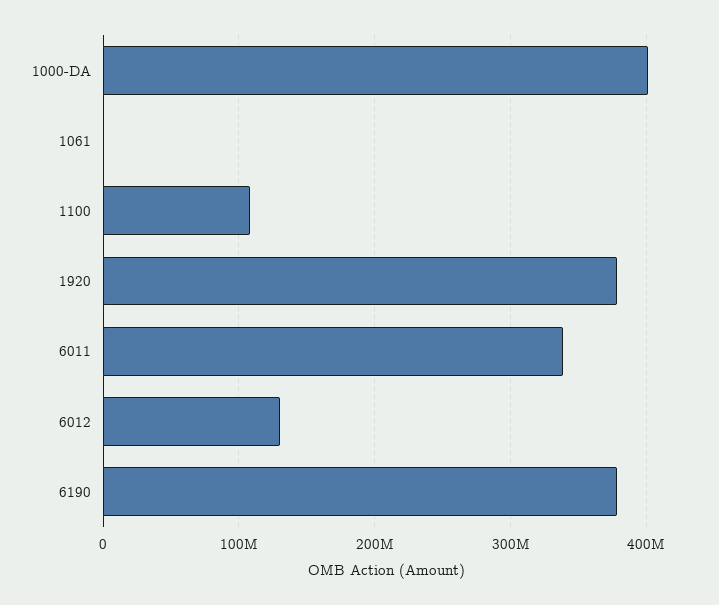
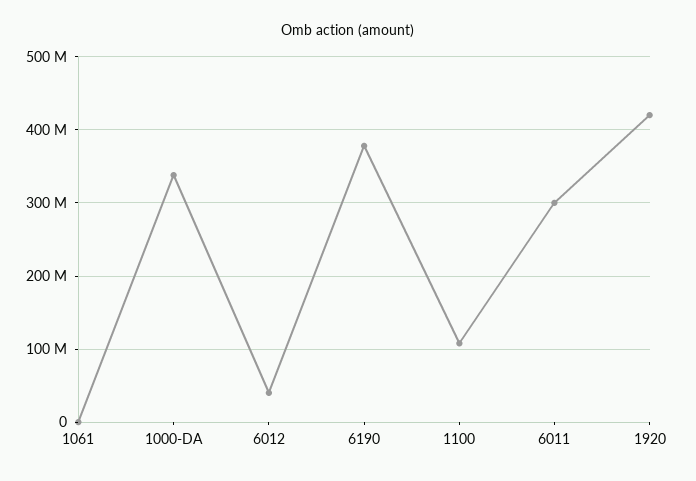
  {
-   "1000-DA": 400000000,
+   "1000-DA": 340000000,
    "1061": 0,
    "1100": 110000000,
-   "1920": 380000000,
+   "1920": 420000000,
-   "6011": 340000000,
+   "6011": 300000000,
-   "6012": 130000000,
+   "6012": 40000000,
    "6190": 380000000
  }

